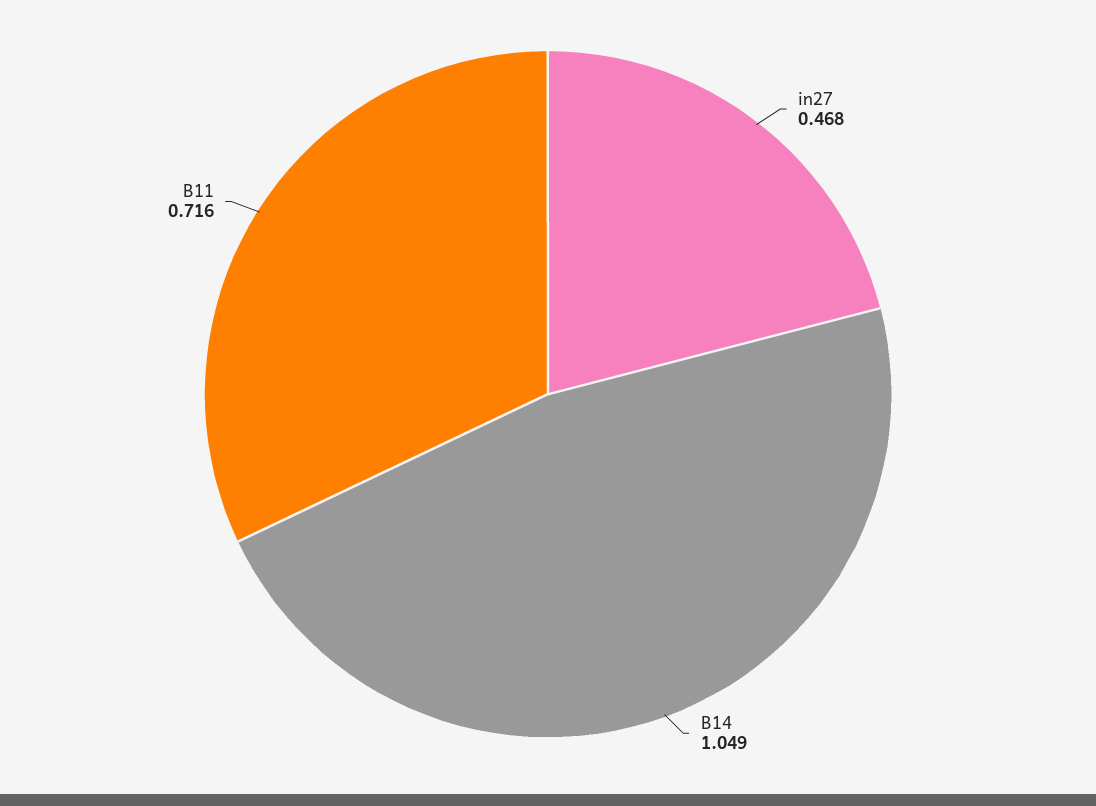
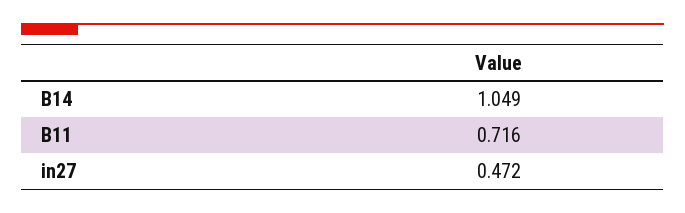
  {
-   "in27": 0.468,
+   "in27": 0.472,
    "B14": 1.049,
    "B11": 0.716
  }

